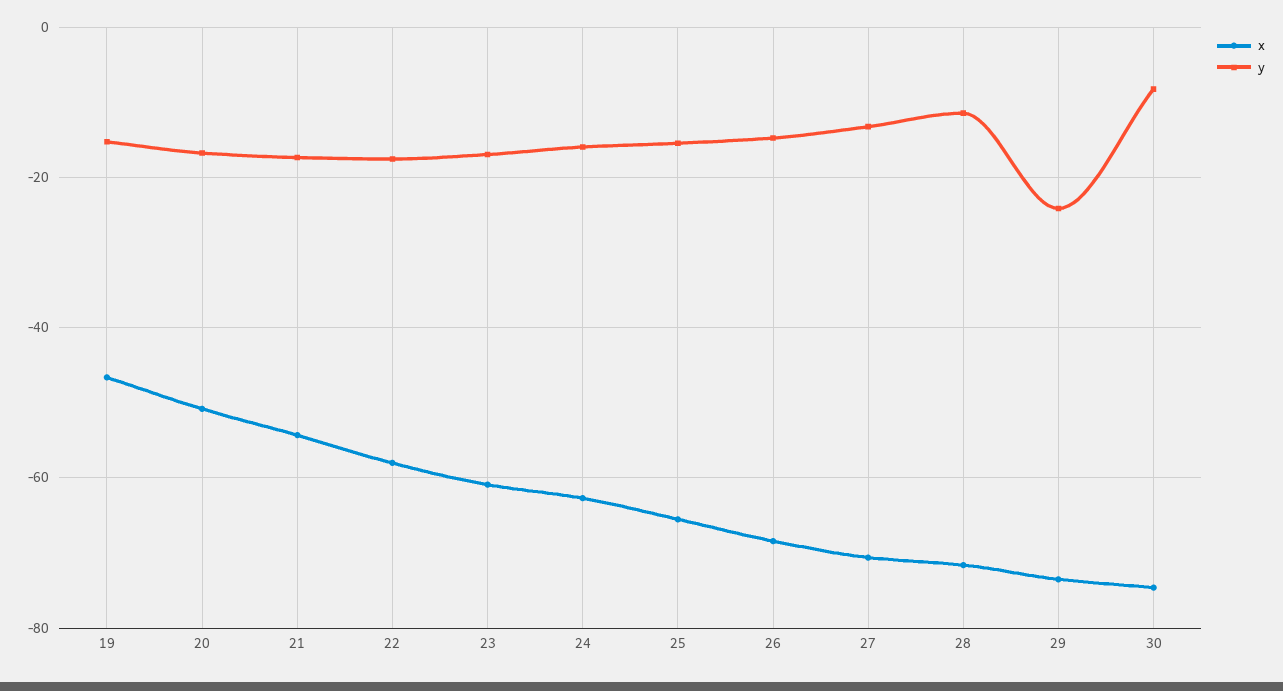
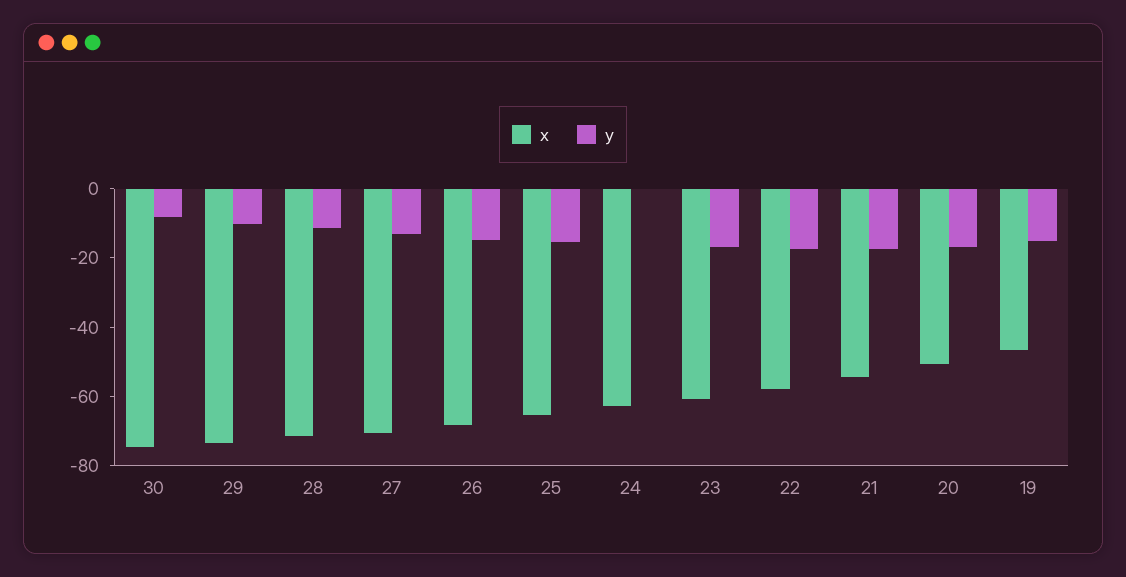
  {
    "x": {
      "19": -46,
      "20": -50,
      "21": -54,
      "22": -58,
      "23": -60,
      "24": -62,
      "25": -66,
      "26": -68,
      "27": -70,
      "28": -72,
      "29": -74,
      "30": -74
    },
    "y": {
      "19": -16,
      "20": -16,
      "21": -18,
      "22": -18,
      "23": -16,
-     "24": -16,
+     "24": 0,
      "25": -16,
      "26": -14,
      "27": -14,
      "28": -12,
-     "29": -24,
+     "29": -10,
      "30": -8
    }
  }

